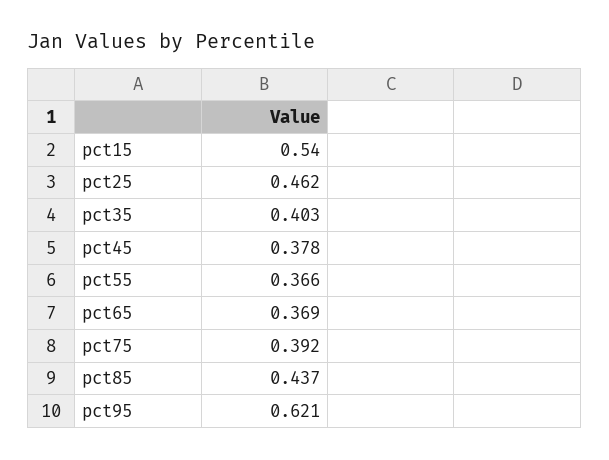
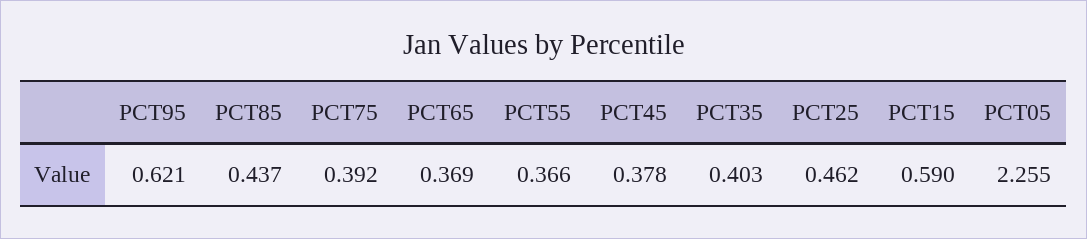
  {
-   "pct15": 0.54,
+   "pct15": 0.59,
    "pct25": 0.462,
    "pct35": 0.403,
    "pct45": 0.378,
    "pct55": 0.366,
    "pct65": 0.369,
    "pct75": 0.392,
    "pct85": 0.437,
-   "pct95": 0.621
+   "pct95": 0.621,
+   "PCT05": 2.255
  }

